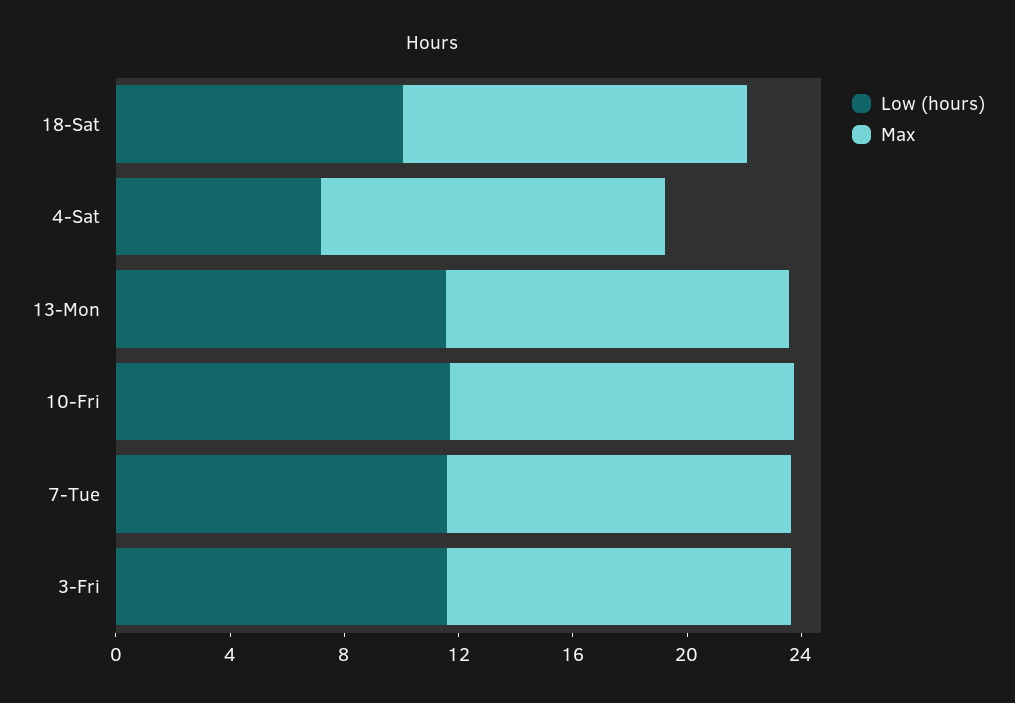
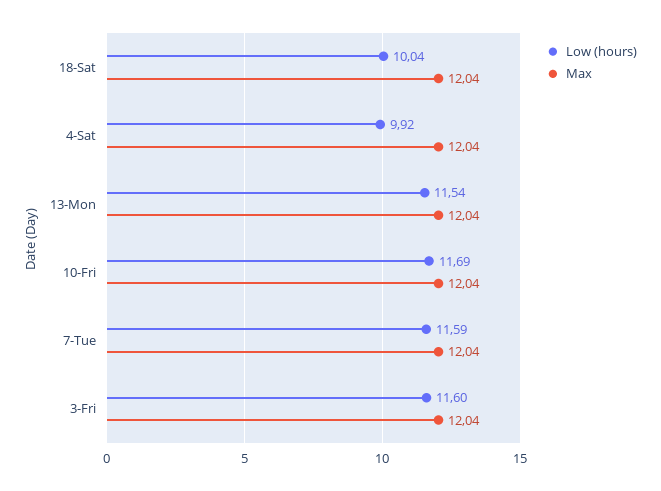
  {
    "Low (hours)": {
      "18-Sat": 10.04,
-     "4-Sat": 7,
+     "4-Sat": 9.92,
      "13-Mon": 11.54,
      "10-Fri": 11.69,
      "7-Tue": 11.59,
      "3-Fri": 11.6
    },
    "Max": {
      "18-Sat": 12.04,
      "4-Sat": 12.04,
      "13-Mon": 12.04,
      "10-Fri": 12.04,
      "7-Tue": 12.04,
      "3-Fri": 12.04
    }
  }

